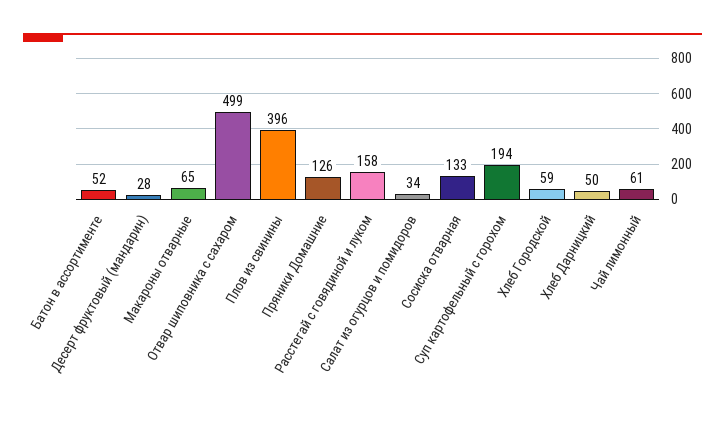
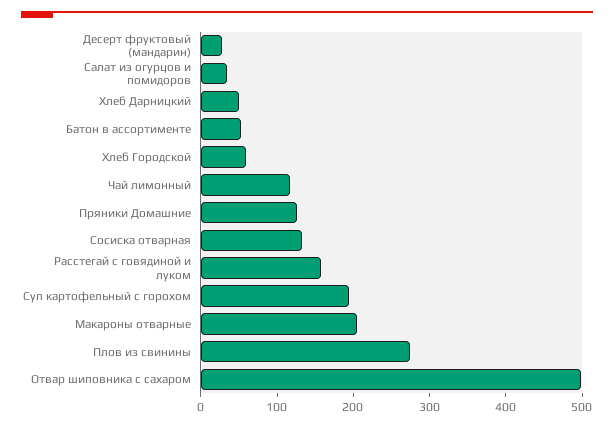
  {
    "Батон в ассортименте": 52,
    "Десерт фруктовый (мандарин)": 28,
-   "Макароны отварные": 65,
+   "Макароны отварные": 200,
    "Отвар шиповника с сахаром": 499,
-   "Плов из свинины": 396,
+   "Плов из свинины": 280,
    "Пряники Домашние": 126,
    "Расстегай с говядиной и луком": 158,
    "Салат из огурцов и помидоров": 34,
    "Сосиска отварная": 133,
    "Суп картофельный с горохом": 194,
    "Хлеб Городской": 59,
    "Хлеб Дарницкий": 50,
-   "Чай лимонный": 61
+   "Чай лимонный": 120
  }

